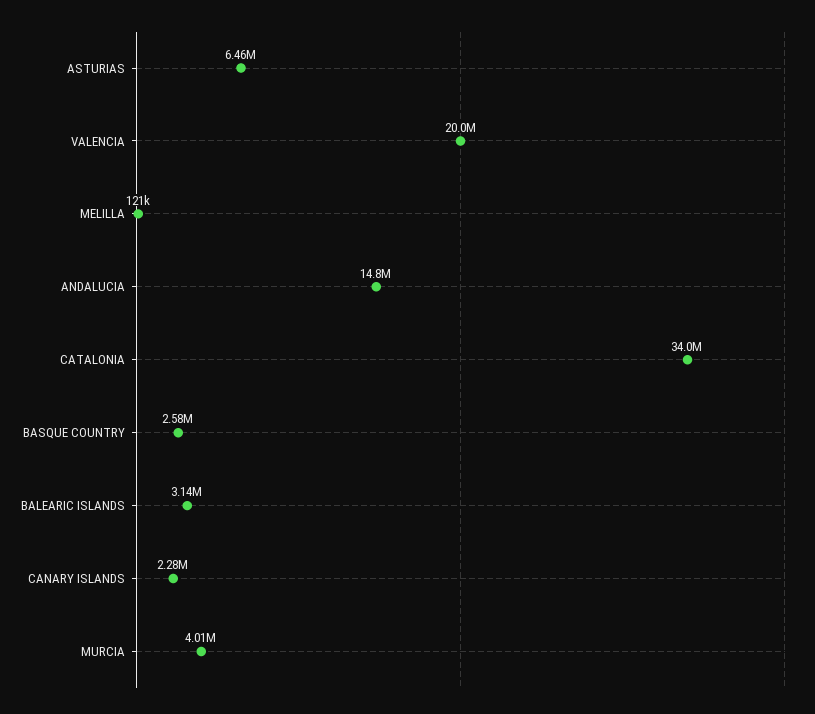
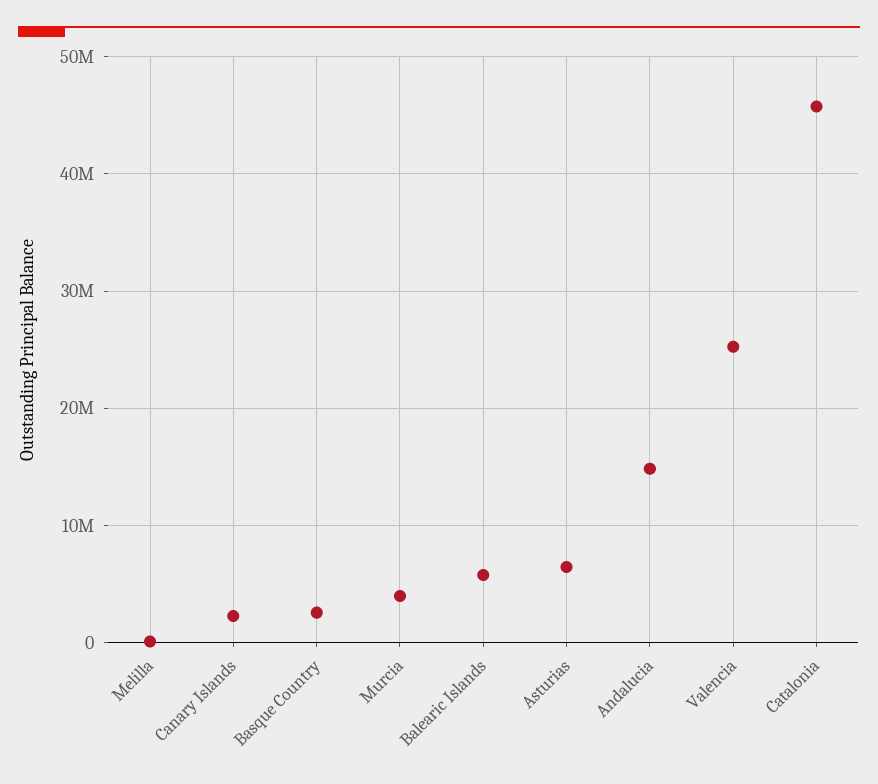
  {
    "ASTURIAS": 6460000,
-   "VALENCIA": 20000000,
+   "VALENCIA": 25000000,
    "MELILLA": 121000,
    "ANDALUCIA": 14800000,
-   "CATALONIA": 34000000,
+   "CATALONIA": 46000000,
    "BASQUE COUNTRY": 2580000,
-   "BALEARIC ISLANDS": 3140000,
+   "BALEARIC ISLANDS": 6000000,
    "CANARY ISLANDS": 2280000,
    "MURCIA": 4010000
  }

